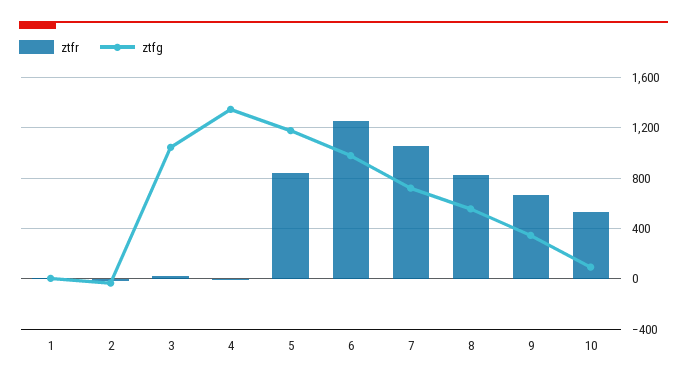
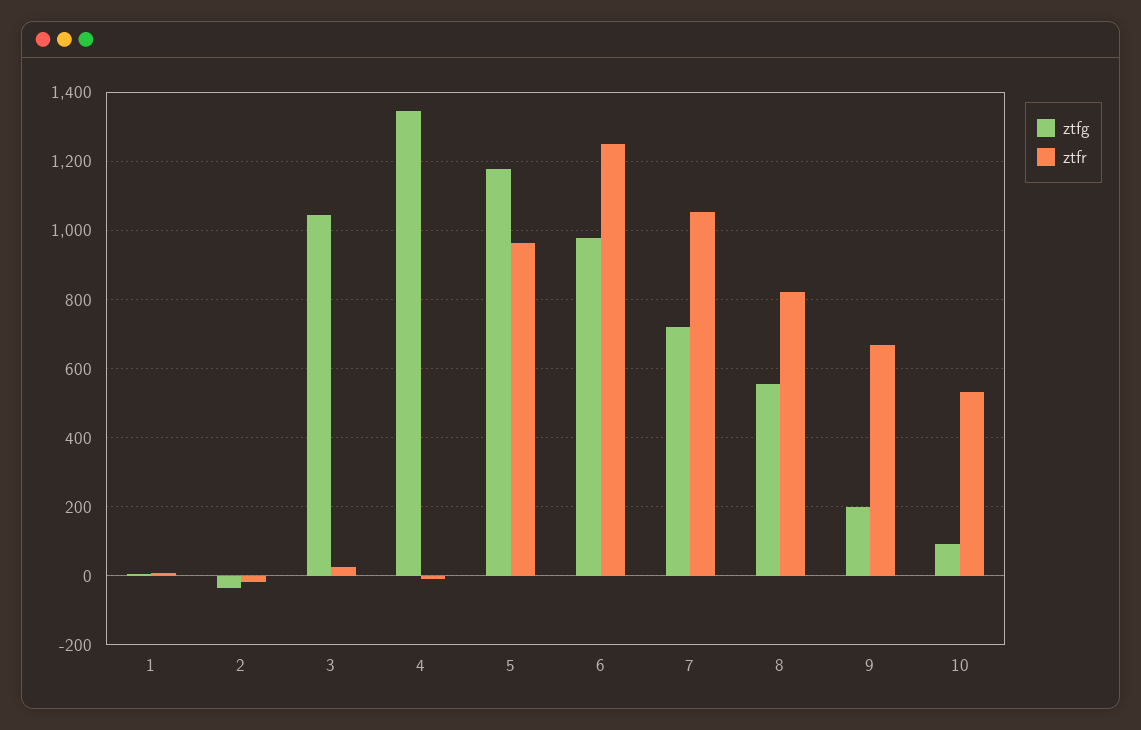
  {
    "ztfr": {
      "1": 0,
      "2": -20,
      "3": 20,
      "4": -20,
-     "5": 850,
+     "5": 960,
      "6": 1260,
      "7": 1060,
      "8": 820,
      "9": 660,
      "10": 540
    },
    "ztfg": {
      "1": 0,
      "2": -40,
      "3": 1040,
      "4": 1340,
      "5": 1180,
      "6": 980,
      "7": 720,
      "8": 560,
-     "9": 350,
+     "9": 200,
      "10": 100
    }
  }

